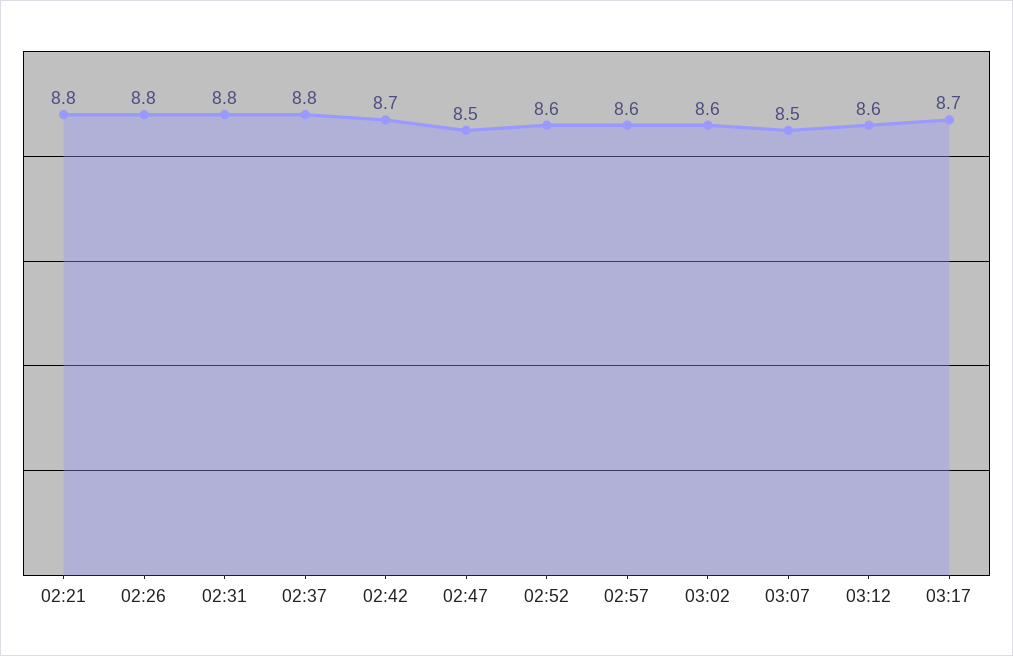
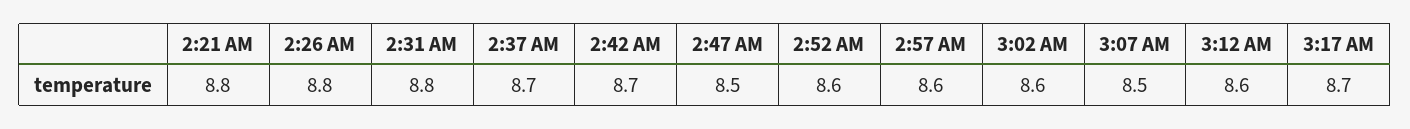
  {
    "02:21": 8.8,
    "02:26": 8.8,
    "02:31": 8.8,
-   "02:37": 8.8,
+   "02:37": 8.7,
    "02:42": 8.7,
    "02:47": 8.5,
    "02:52": 8.6,
    "02:57": 8.6,
    "03:02": 8.6,
    "03:07": 8.5,
    "03:12": 8.6,
    "03:17": 8.7
  }

